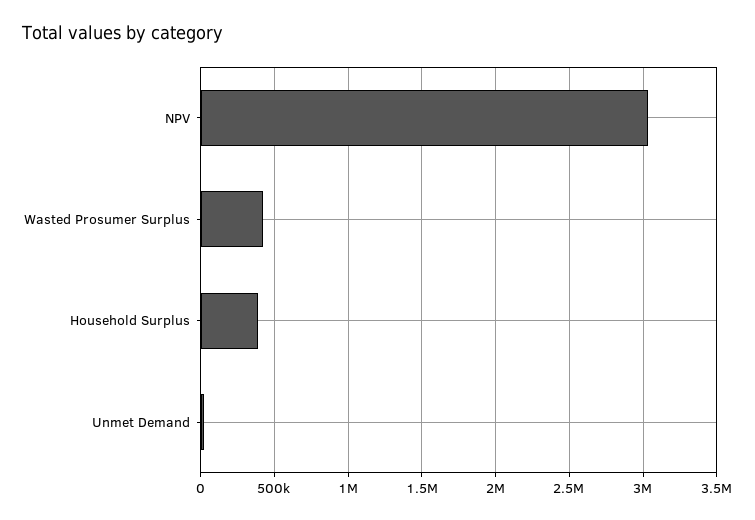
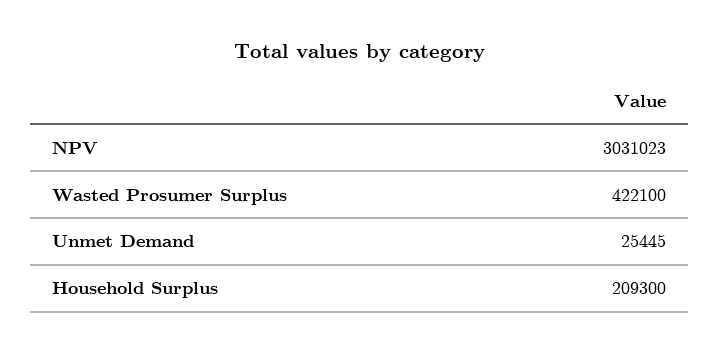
  {
    "NPV": 3031023,
    "Wasted Prosumer Surplus": 422100,
-   "Household Surplus": 400000,
+   "Household Surplus": 209300,
    "Unmet Demand": 25445
  }

